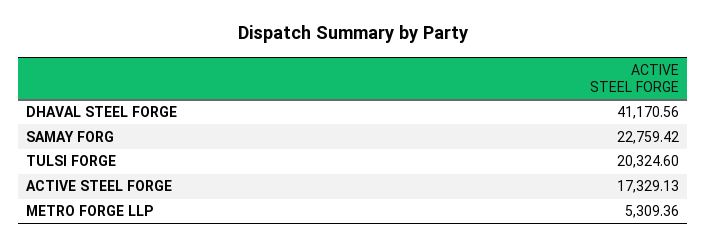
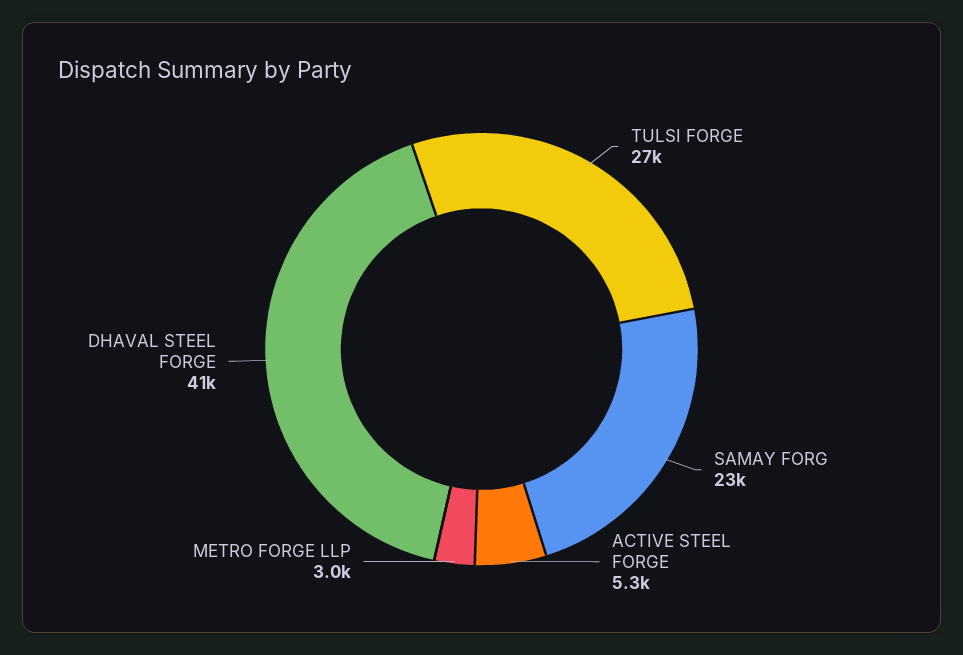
  {
    "DHAVAL STEEL FORGE": 41170.56,
    "SAMAY FORG": 22759.42,
-   "TULSI FORGE": 20324.6,
+   "TULSI FORGE": 27000,
-   "ACTIVE STEEL FORGE": 17329.13,
+   "ACTIVE STEEL FORGE": 5300,
-   "METRO FORGE LLP": 5309.36
+   "METRO FORGE LLP": 3000
  }

